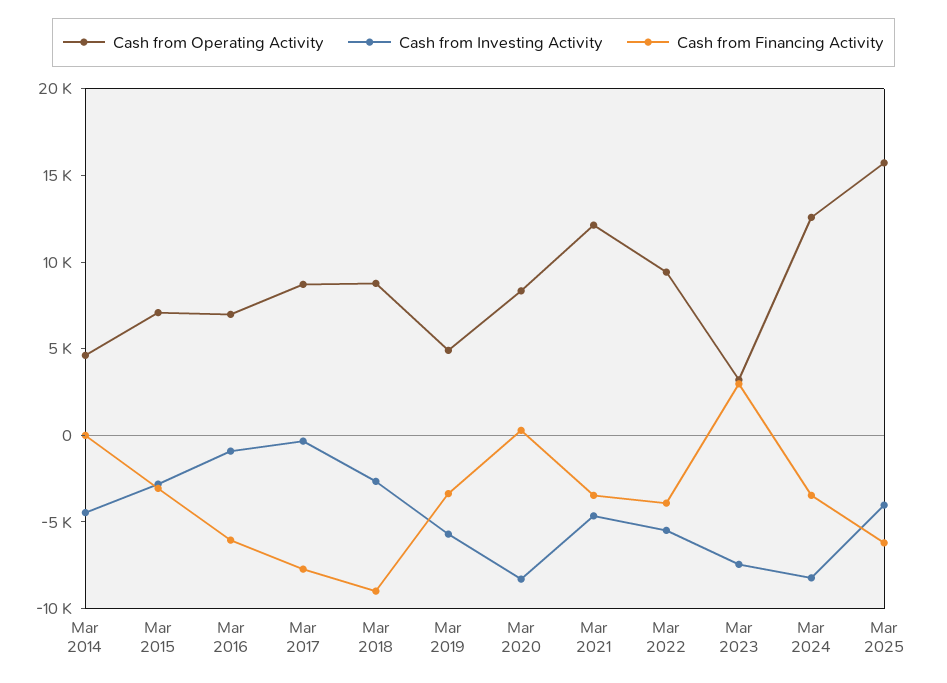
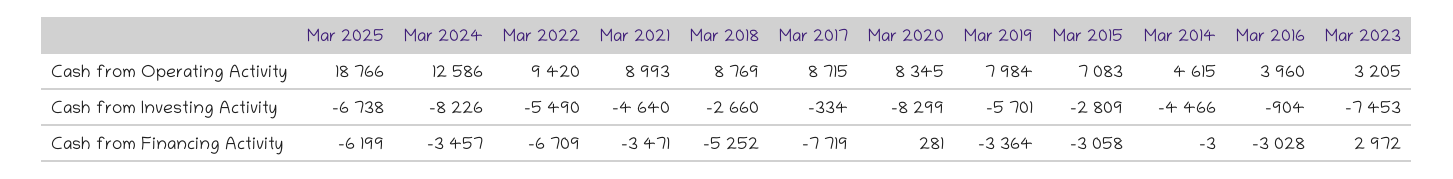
  {
    "Cash from Operating Activity": {
      "Mar 2014": 4615,
      "Mar 2015": 7083,
-     "Mar 2016": 7000,
+     "Mar 2016": 3960,
      "Mar 2017": 8715,
      "Mar 2018": 8769,
-     "Mar 2019": 5000,
+     "Mar 2019": 7984,
      "Mar 2020": 8345,
-     "Mar 2021": 12000,
+     "Mar 2021": 8993,
      "Mar 2022": 9420,
      "Mar 2023": 3205,
      "Mar 2024": 12586,
-     "Mar 2025": 16000
+     "Mar 2025": 18766
    },
    "Cash from Investing Activity": {
      "Mar 2014": -4466,
      "Mar 2015": -2809,
      "Mar 2016": -904,
      "Mar 2017": -334,
      "Mar 2018": -2660,
      "Mar 2019": -5701,
      "Mar 2020": -8299,
      "Mar 2021": -4640,
      "Mar 2022": -5490,
      "Mar 2023": -7453,
      "Mar 2024": -8226,
-     "Mar 2025": -4000
+     "Mar 2025": -6738
    },
    "Cash from Financing Activity": {
      "Mar 2014": -3,
      "Mar 2015": -3058,
-     "Mar 2016": -6000,
+     "Mar 2016": -3028,
      "Mar 2017": -7719,
-     "Mar 2018": -9000,
+     "Mar 2018": -5252,
      "Mar 2019": -3364,
      "Mar 2020": 281,
      "Mar 2021": -3471,
-     "Mar 2022": -4000,
+     "Mar 2022": -6709,
      "Mar 2023": 2972,
      "Mar 2024": -3457,
      "Mar 2025": -6199
    }
  }

